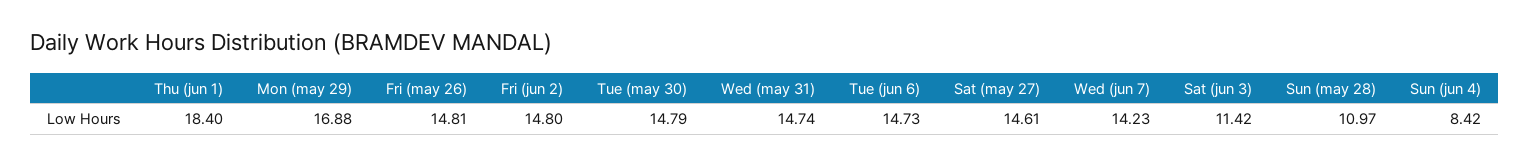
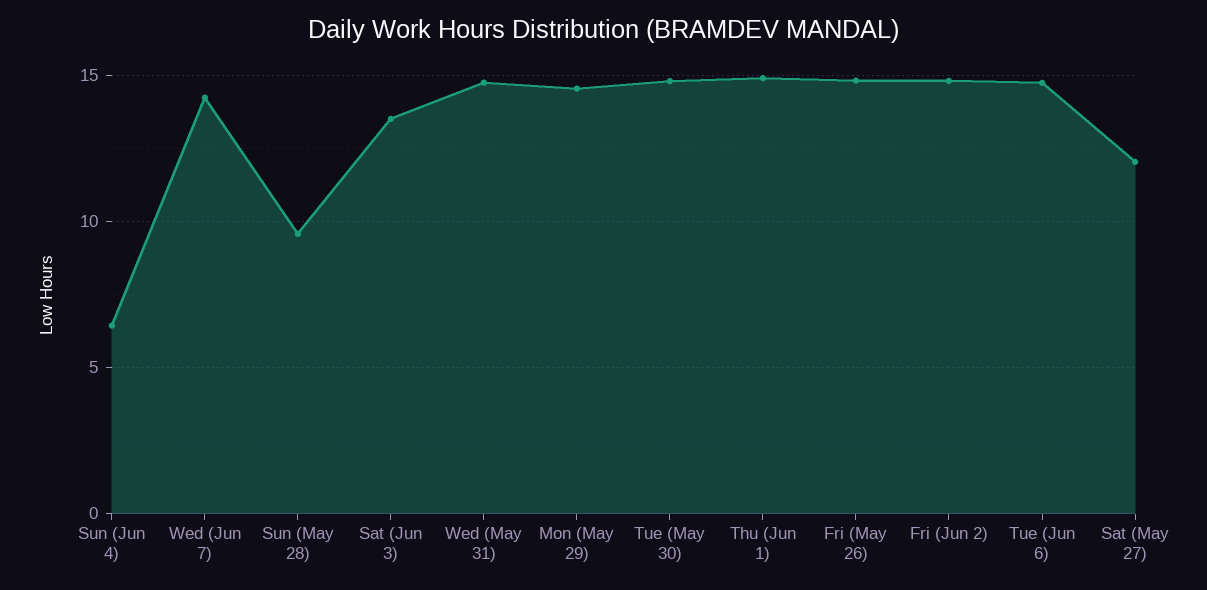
  {
-   "Thu (jun 1)": 18.4,
+   "Thu (jun 1)": 15,
-   "Mon (may 29)": 16.88,
+   "Mon (may 29)": 14.5,
    "Fri (may 26)": 14.81,
    "Fri (jun 2)": 14.8,
    "Tue (may 30)": 14.79,
    "Wed (may 31)": 14.74,
    "Tue (jun 6)": 14.73,
-   "Sat (may 27)": 14.61,
+   "Sat (may 27)": 12,
    "Wed (jun 7)": 14.23,
-   "Sat (jun 3)": 11.42,
+   "Sat (jun 3)": 13.5,
-   "Sun (may 28)": 10.97,
+   "Sun (may 28)": 9.5,
-   "Sun (jun 4)": 8.42
+   "Sun (jun 4)": 6.5
  }

